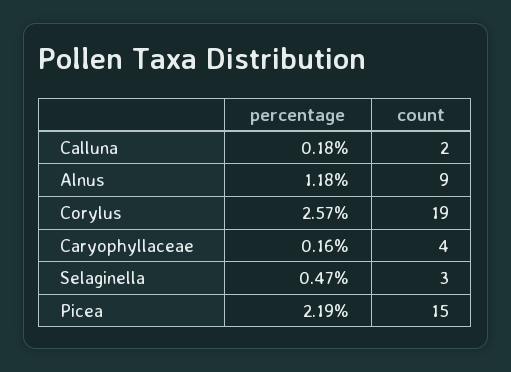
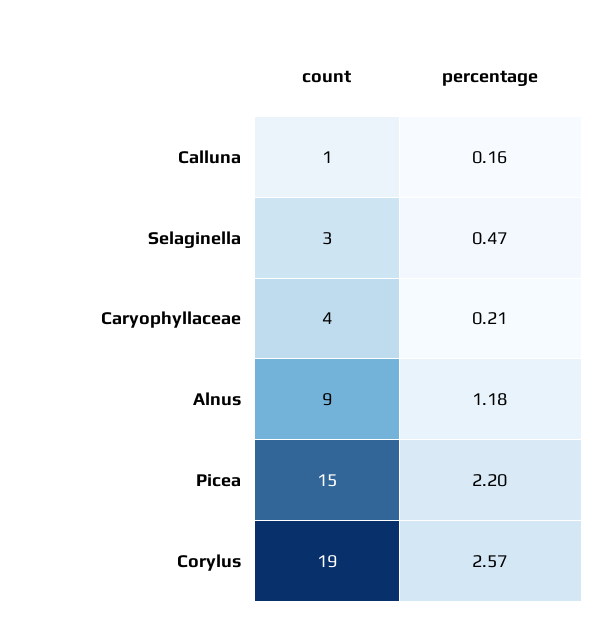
  {
    "percentage": {
-     "Calluna": 0.18,
+     "Calluna": 0.16,
      "Alnus": 1.18,
      "Corylus": 2.57,
-     "Caryophyllaceae": 0.16,
+     "Caryophyllaceae": 0.21,
      "Selaginella": 0.47,
-     "Picea": 2.19
+     "Picea": 2.2
    },
    "count": {
-     "Calluna": 2,
+     "Calluna": 1,
      "Alnus": 9,
      "Corylus": 19,
      "Caryophyllaceae": 4,
      "Selaginella": 3,
      "Picea": 15
    }
  }

